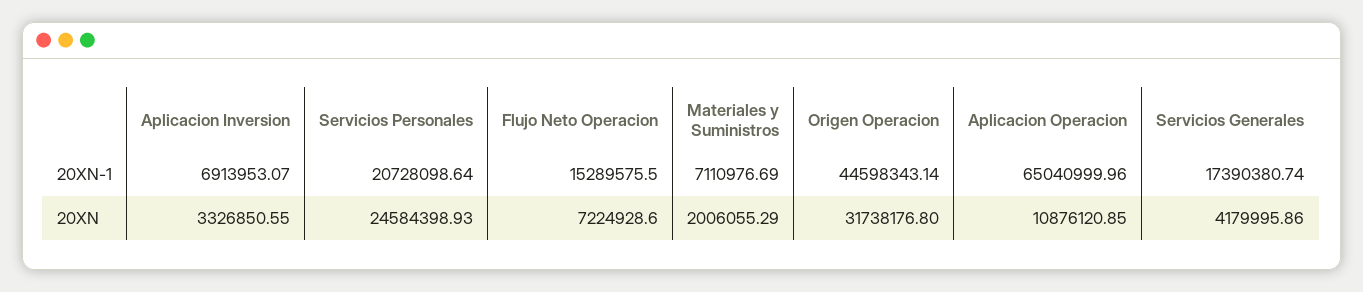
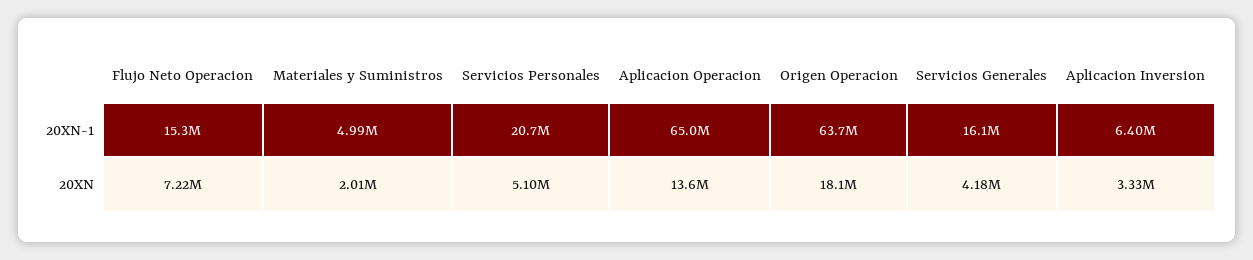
  {
    "Aplicacion Inversion": {
-     "20XN-1": 6913953.07,
+     "20XN-1": 6400000,
      "20XN": 3326850.55
    },
    "Servicios Personales": {
      "20XN-1": 20728098.64,
-     "20XN": 24584398.93
+     "20XN": 5100000
    },
    "Flujo Neto Operacion": {
      "20XN-1": 15289575.5,
      "20XN": 7224928.6
    },
    "Materiales y Suministros": {
-     "20XN-1": 7110976.69,
+     "20XN-1": 4990000,
      "20XN": 2006055.29
    },
    "Origen Operacion": {
-     "20XN-1": 44598343.14,
+     "20XN-1": 63700000,
-     "20XN": 31738176.8
+     "20XN": 18100000
    },
    "Aplicacion Operacion": {
      "20XN-1": 65040999.96,
-     "20XN": 10876120.85
+     "20XN": 13600000
    },
    "Servicios Generales": {
-     "20XN-1": 17390380.74,
+     "20XN-1": 16100000,
      "20XN": 4179995.86
    }
  }

